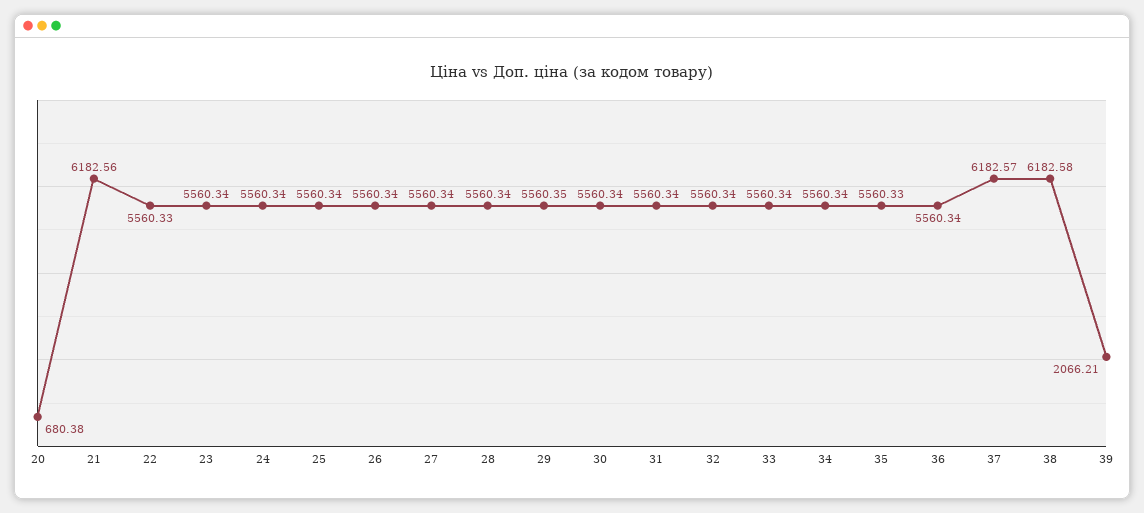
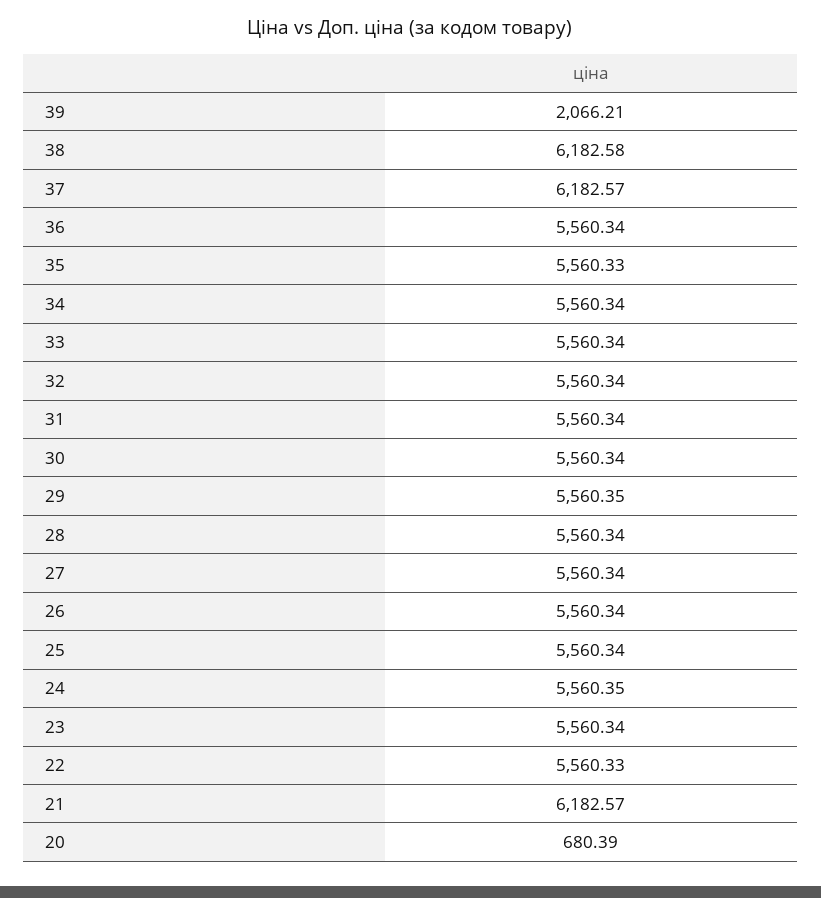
  {
-   "20": 680.38,
+   "20": 680.39,
-   "21": 6182.56,
+   "21": 6182.57,
    "22": 5560.33,
    "23": 5560.34,
-   "24": 5560.34,
+   "24": 5560.35,
    "25": 5560.34,
    "26": 5560.34,
    "27": 5560.34,
    "28": 5560.34,
    "29": 5560.35,
    "30": 5560.34,
    "31": 5560.34,
    "32": 5560.34,
    "33": 5560.34,
    "34": 5560.34,
    "35": 5560.33,
    "36": 5560.34,
    "37": 6182.57,
    "38": 6182.58,
    "39": 2066.21
  }

